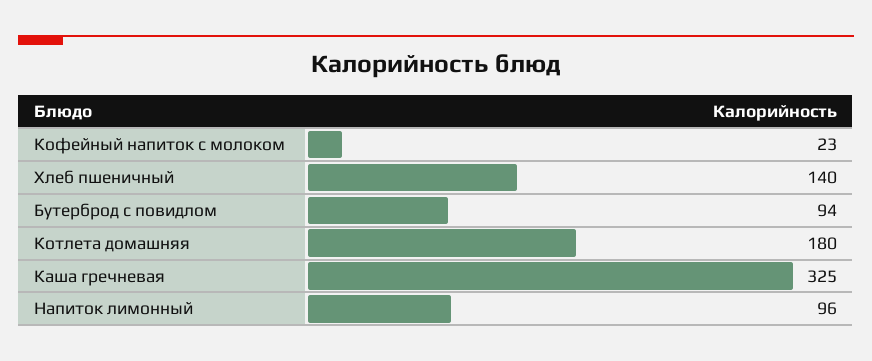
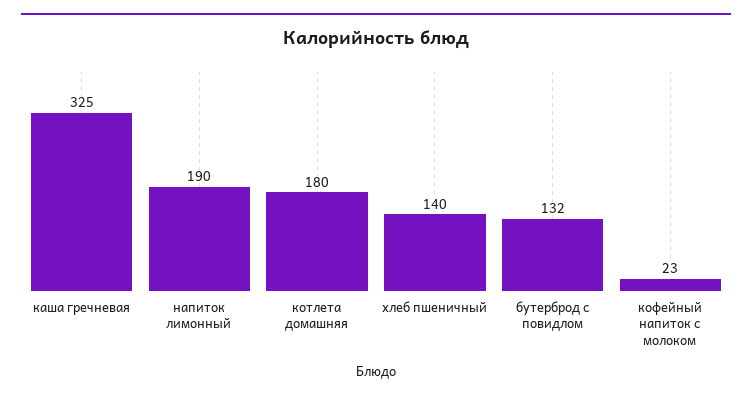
  {
    "Кофейный напиток с молоком": 23,
    "Хлеб пшеничный": 140,
-   "Бутерброд с повидлом": 94,
+   "Бутерброд с повидлом": 132,
    "Котлета домашняя": 180,
    "Каша гречневая": 325,
-   "Напиток лимонный": 96
+   "Напиток лимонный": 190
  }

